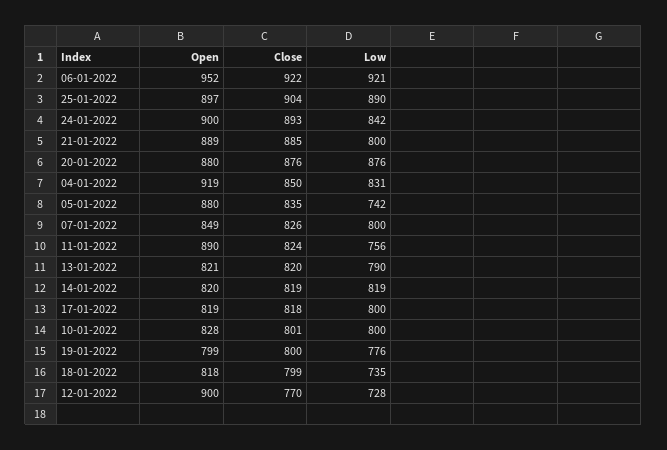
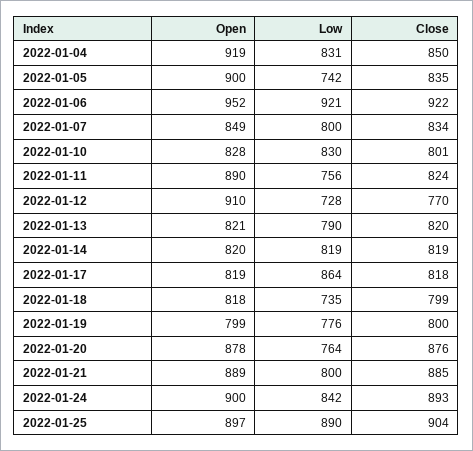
  {
    "Open": {
      "06-01-2022": 952,
      "25-01-2022": 897,
      "24-01-2022": 900,
      "21-01-2022": 889,
-     "20-01-2022": 880,
+     "20-01-2022": 878,
      "04-01-2022": 919,
-     "05-01-2022": 880,
+     "05-01-2022": 900,
      "07-01-2022": 849,
      "11-01-2022": 890,
      "13-01-2022": 821,
      "14-01-2022": 820,
      "17-01-2022": 819,
      "10-01-2022": 828,
      "19-01-2022": 799,
      "18-01-2022": 818,
-     "12-01-2022": 900
+     "12-01-2022": 910
    },
    "Close": {
      "06-01-2022": 922,
      "25-01-2022": 904,
      "24-01-2022": 893,
      "21-01-2022": 885,
      "20-01-2022": 876,
      "04-01-2022": 850,
      "05-01-2022": 835,
-     "07-01-2022": 826,
+     "07-01-2022": 834,
      "11-01-2022": 824,
      "13-01-2022": 820,
      "14-01-2022": 819,
      "17-01-2022": 818,
      "10-01-2022": 801,
      "19-01-2022": 800,
      "18-01-2022": 799,
      "12-01-2022": 770
    },
    "Low": {
      "06-01-2022": 921,
      "25-01-2022": 890,
      "24-01-2022": 842,
      "21-01-2022": 800,
-     "20-01-2022": 876,
+     "20-01-2022": 764,
      "04-01-2022": 831,
      "05-01-2022": 742,
      "07-01-2022": 800,
      "11-01-2022": 756,
      "13-01-2022": 790,
      "14-01-2022": 819,
-     "17-01-2022": 800,
+     "17-01-2022": 864,
-     "10-01-2022": 800,
+     "10-01-2022": 830,
      "19-01-2022": 776,
      "18-01-2022": 735,
      "12-01-2022": 728
    }
  }

